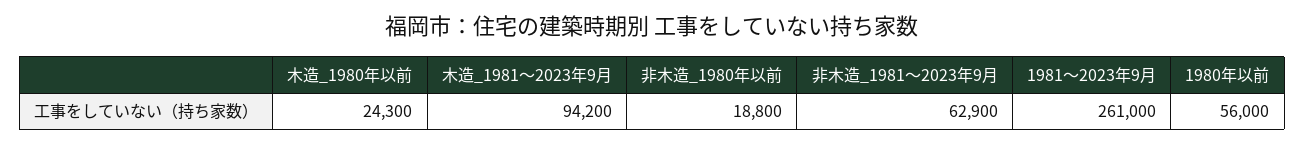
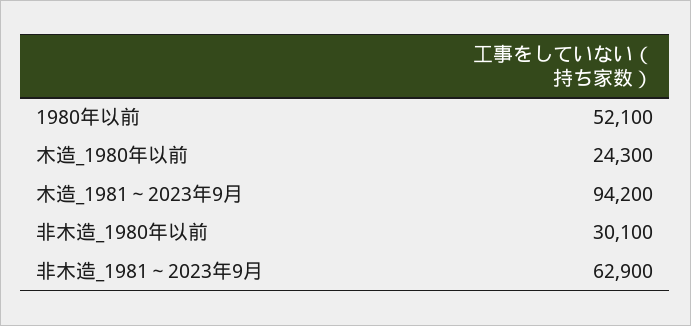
  {
    "木造_1980年以前": 24300,
    "木造_1981～2023年9月": 94200,
-   "非木造_1980年以前": 18800,
+   "非木造_1980年以前": 30100,
    "非木造_1981～2023年9月": 62900,
-   "1981～2023年9月": 261000,
-   "1980年以前": 56000
+   "1980年以前": 52100
  }

